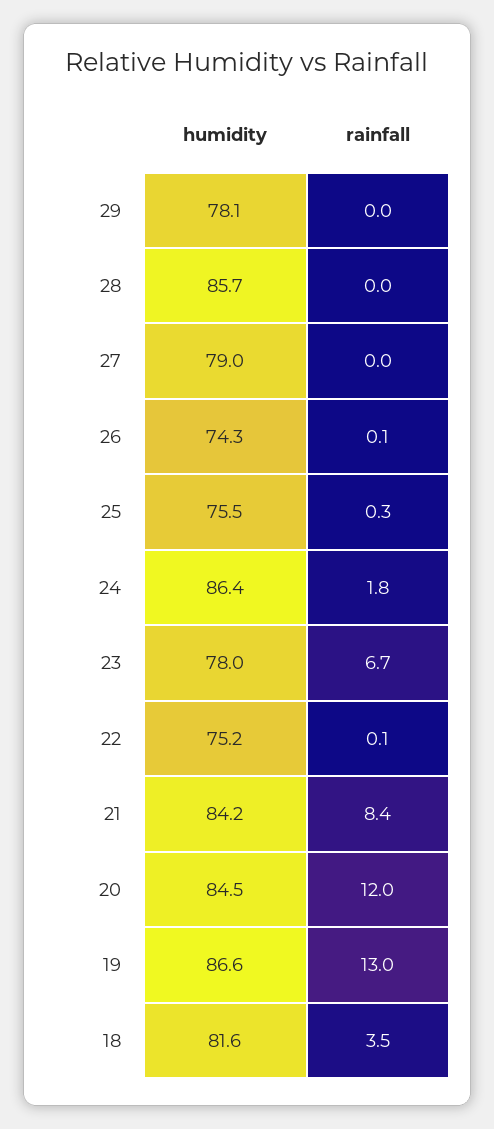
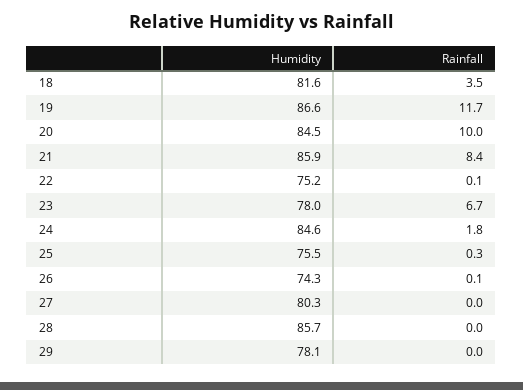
  {
    "humidity": {
      "29": 78.1,
      "28": 85.7,
-     "27": 79,
+     "27": 80.3,
      "26": 74.3,
      "25": 75.5,
-     "24": 86.4,
+     "24": 84.6,
      "23": 78,
      "22": 75.2,
-     "21": 84.2,
+     "21": 85.9,
      "20": 84.5,
      "19": 86.6,
      "18": 81.6
    },
    "rainfall": {
      "29": 0,
      "28": 0,
      "27": 0,
      "26": 0.1,
      "25": 0.3,
      "24": 1.8,
      "23": 6.7,
      "22": 0.1,
      "21": 8.4,
-     "20": 12,
+     "20": 10,
-     "19": 13,
+     "19": 11.7,
      "18": 3.5
    }
  }

